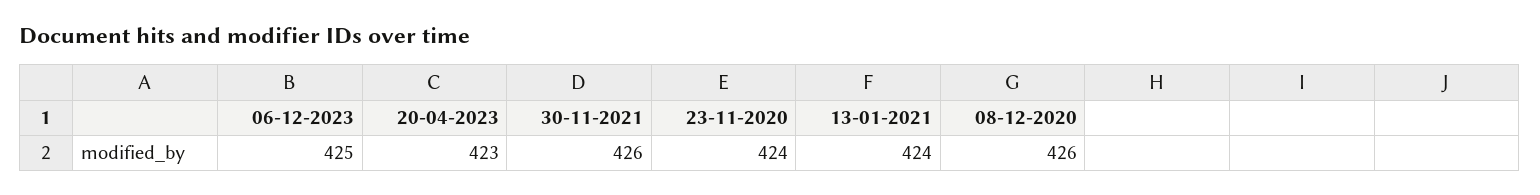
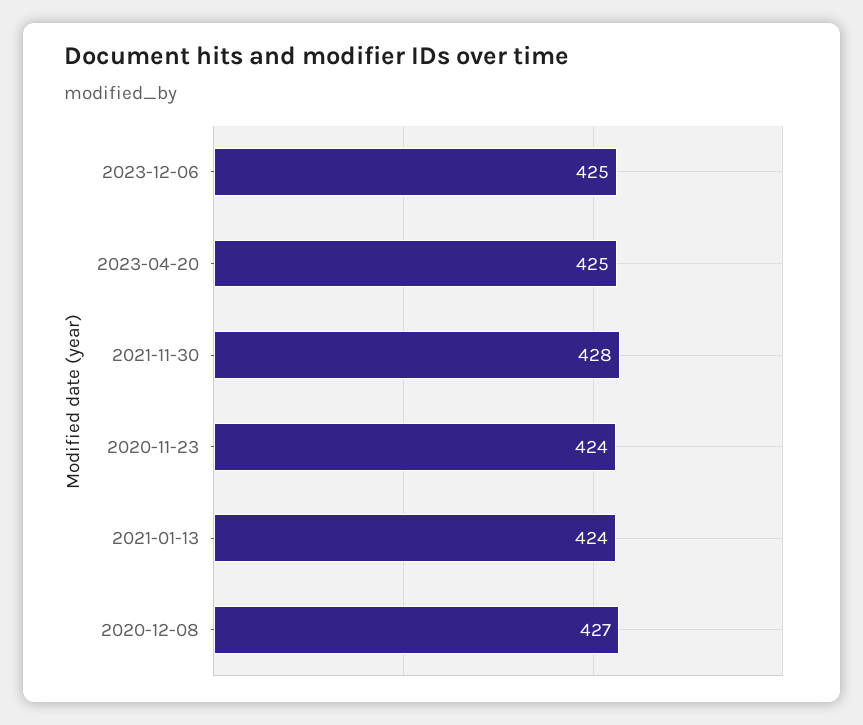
  {
    "06-12-2023": 425,
-   "20-04-2023": 423,
+   "20-04-2023": 425,
-   "30-11-2021": 426,
+   "30-11-2021": 428,
    "23-11-2020": 424,
    "13-01-2021": 424,
-   "08-12-2020": 426
+   "08-12-2020": 427
  }

